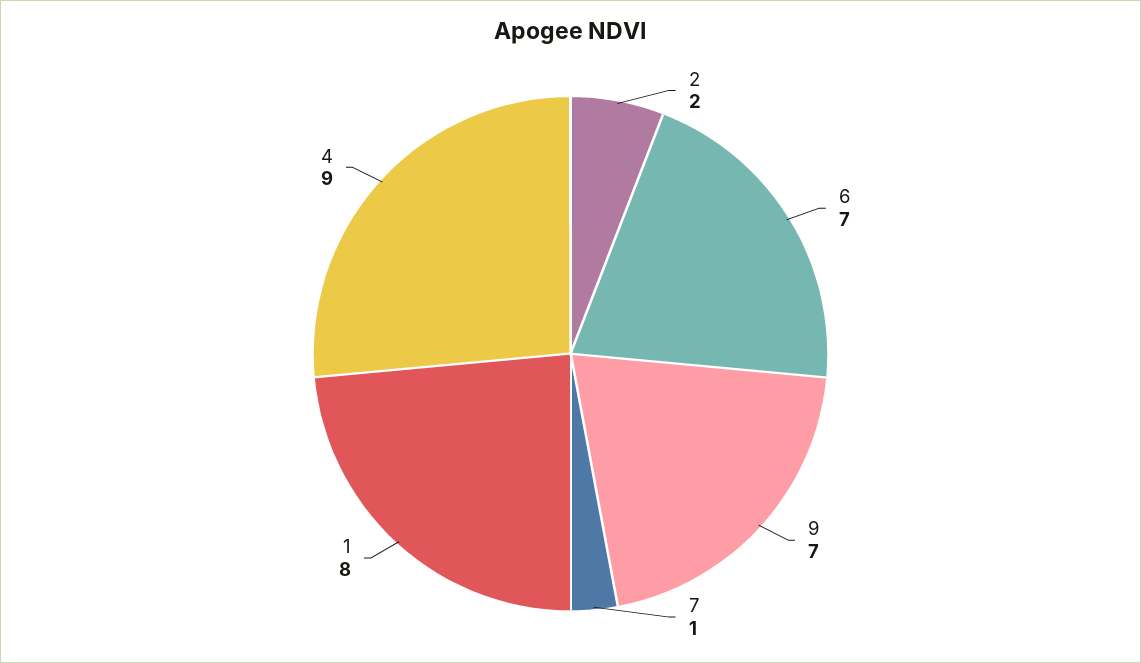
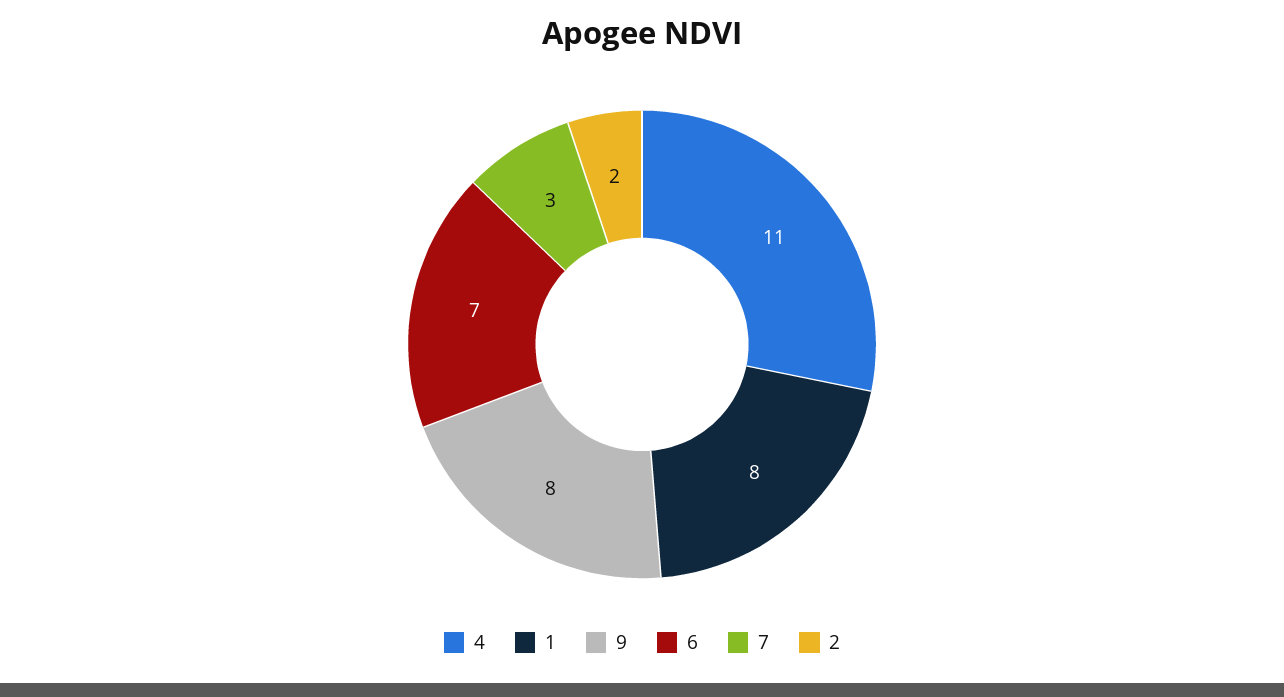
  {
    "2": 2,
    "6": 7,
-   "9": 7,
+   "9": 8,
-   "7": 1,
+   "7": 3,
    "1": 8,
-   "4": 9
+   "4": 11
  }

